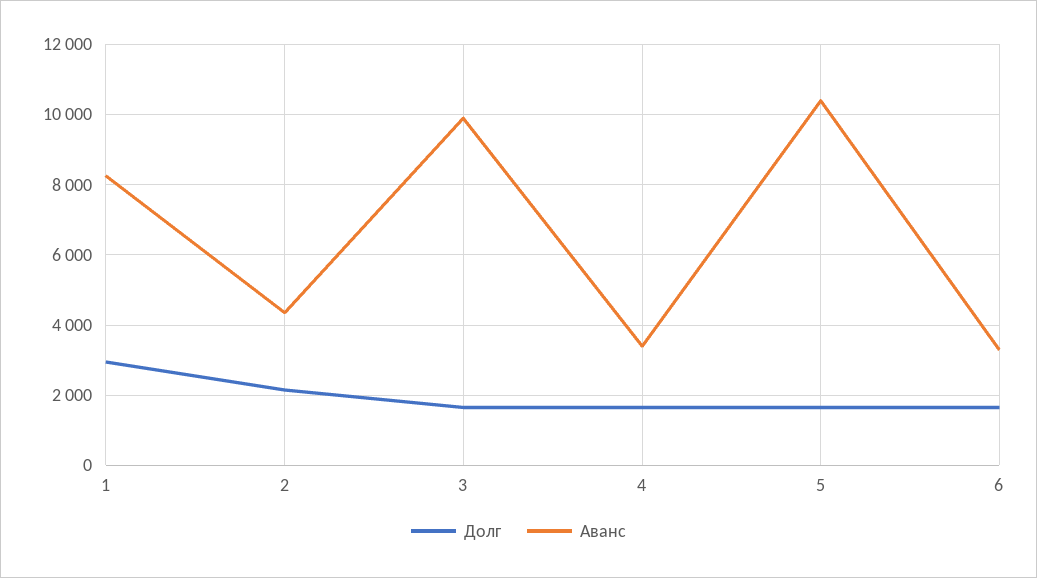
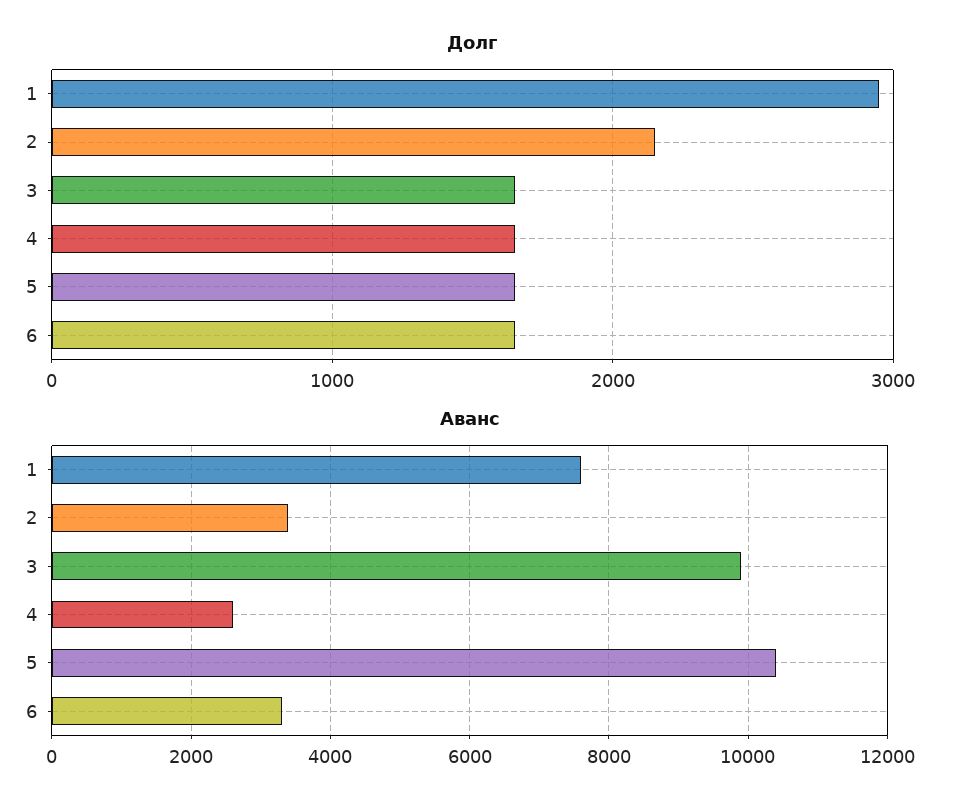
  {
    "Долг": {
      "1": 3000,
      "2": 2200,
      "3": 1700,
      "4": 1700,
      "5": 1700,
      "6": 1700
    },
    "Аванс": {
-     "1": 8200,
+     "1": 7600,
-     "2": 4400,
+     "2": 3400,
      "3": 10000,
-     "4": 3400,
+     "4": 2600,
      "5": 10400,
      "6": 3400
    }
  }

